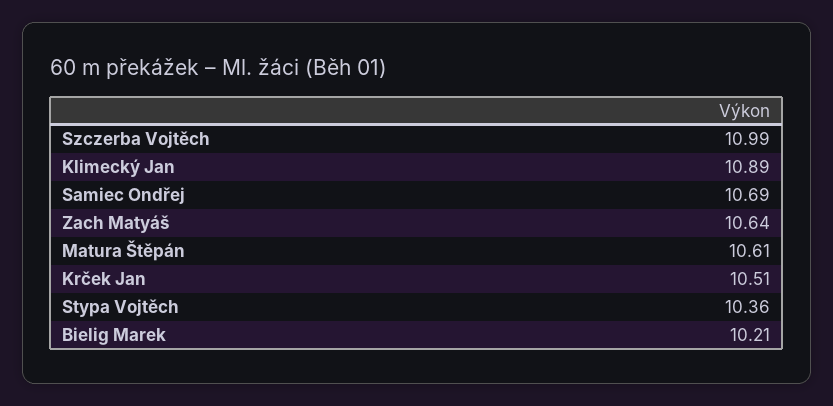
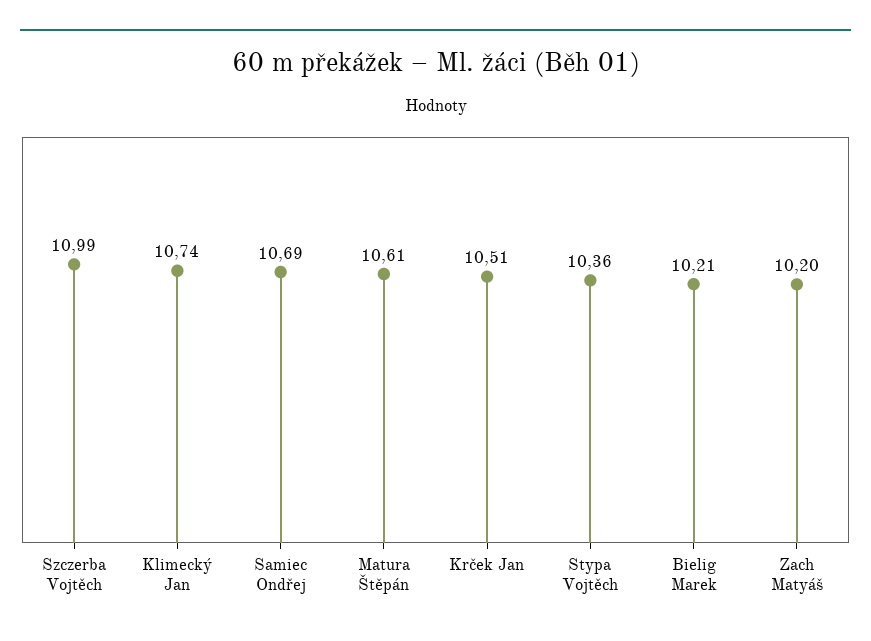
  {
    "Szczerba Vojtěch": 10.99,
-   "Klimecký Jan": 10.89,
+   "Klimecký Jan": 10.74,
    "Samiec Ondřej": 10.69,
-   "Zach Matyáš": 10.64,
+   "Zach Matyáš": 10.2,
    "Matura Štěpán": 10.61,
    "Krček Jan": 10.51,
    "Stypa Vojtěch": 10.36,
    "Bielig Marek": 10.21
  }

